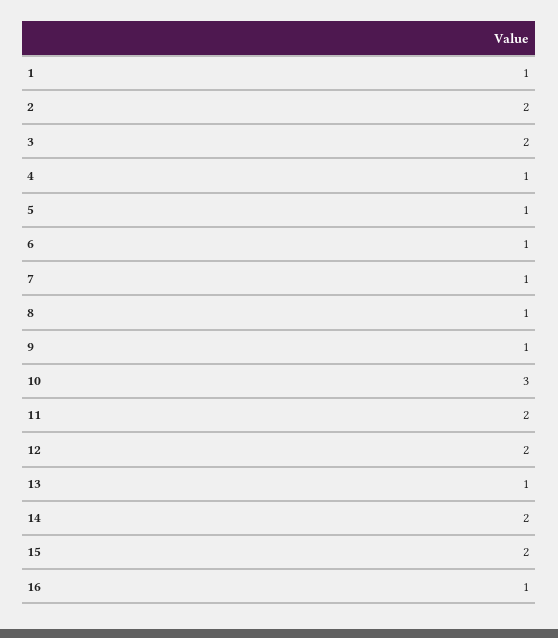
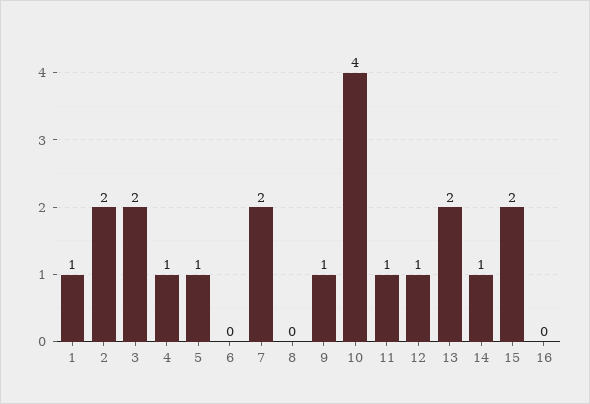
  {
    "1": 1,
    "2": 2,
    "3": 2,
    "4": 1,
    "5": 1,
-   "6": 1,
+   "6": 0,
-   "7": 1,
+   "7": 2,
-   "8": 1,
+   "8": 0,
    "9": 1,
-   "10": 3,
+   "10": 4,
-   "11": 2,
+   "11": 1,
-   "12": 2,
+   "12": 1,
-   "13": 1,
+   "13": 2,
-   "14": 2,
+   "14": 1,
    "15": 2,
-   "16": 1
+   "16": 0
  }

